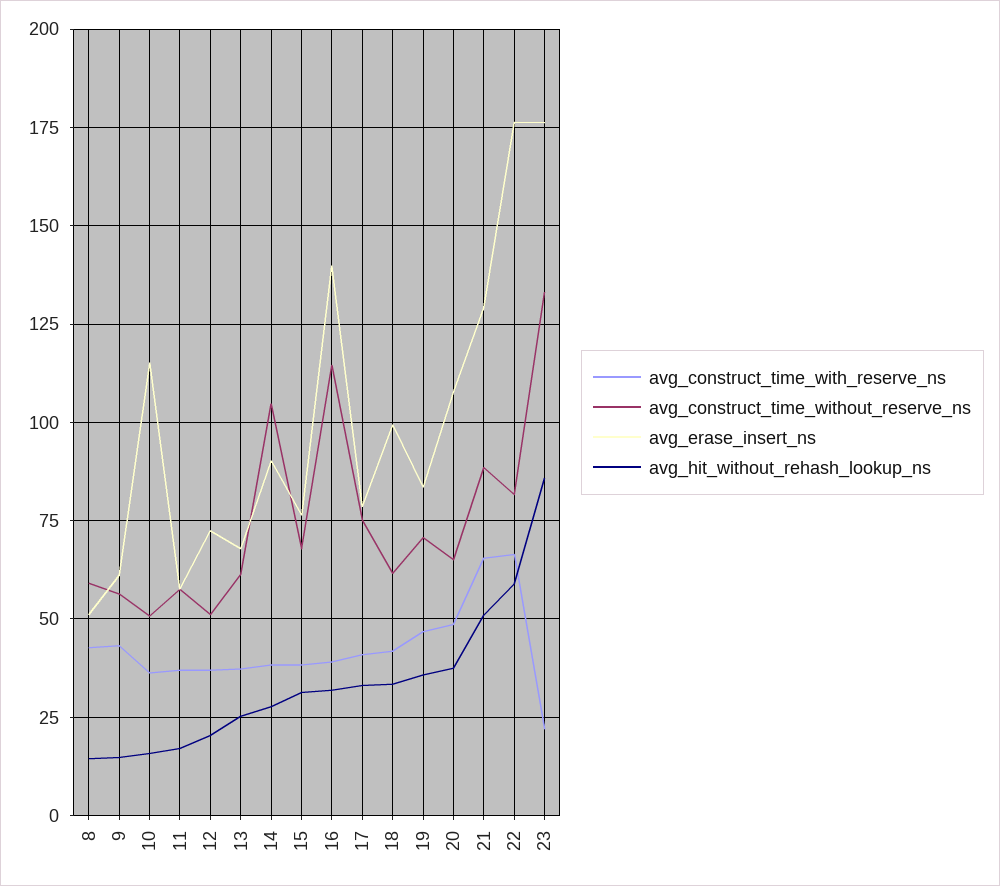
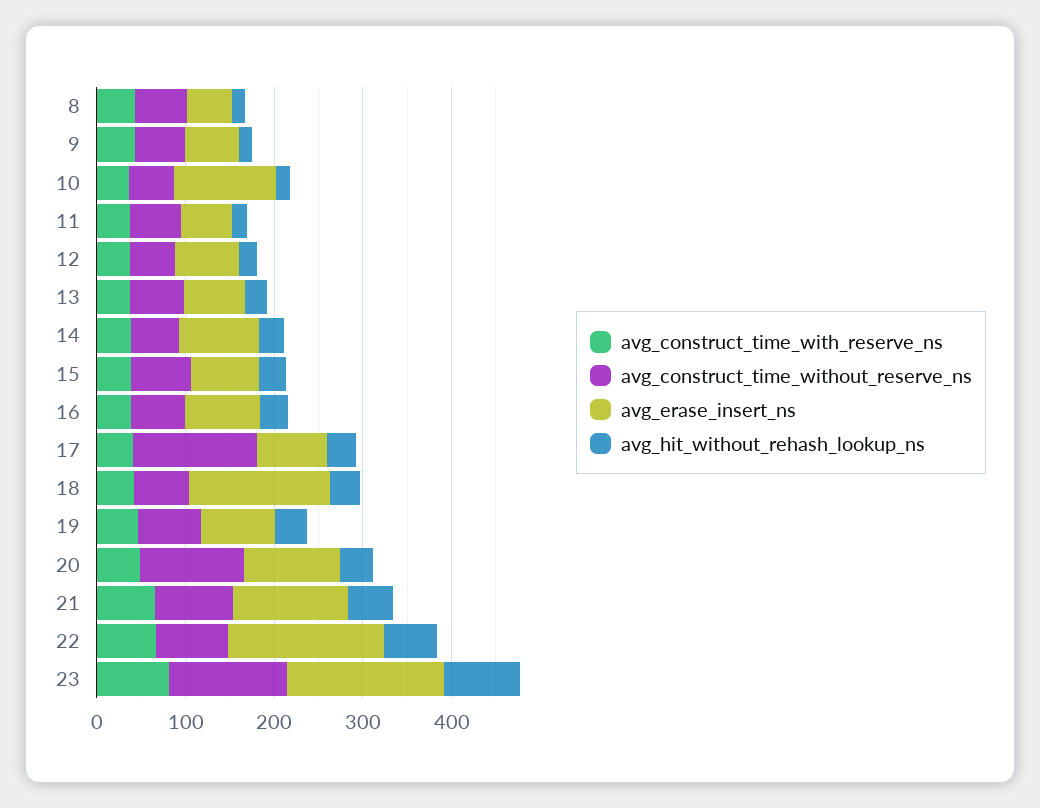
  {
    "avg_construct_time_with_reserve_ns": {
      "8": 42.5,
      "9": 42.5,
      "10": 37.5,
      "11": 37.5,
      "12": 37.5,
      "13": 37.5,
      "14": 37.5,
      "15": 37.5,
      "16": 40,
      "17": 40,
      "18": 42.5,
      "19": 47.5,
      "20": 47.5,
      "21": 65,
      "22": 67.5,
-     "23": 22.5
+     "23": 80
    },
    "avg_construct_time_without_reserve_ns": {
      "8": 60,
      "9": 57.5,
      "10": 50,
      "11": 57.5,
      "12": 50,
      "13": 62.5,
-     "14": 105,
+     "14": 60,
      "15": 67.5,
-     "16": 115,
+     "16": 60,
-     "17": 75,
+     "17": 140,
      "18": 62.5,
      "19": 70,
-     "20": 65,
+     "20": 120,
      "21": 87.5,
      "22": 82.5,
      "23": 132.5
    },
    "avg_erase_insert_ns": {
      "8": 50,
      "9": 60,
      "10": 115,
      "11": 57.5,
      "12": 72.5,
      "13": 67.5,
      "14": 90,
      "15": 77.5,
-     "16": 140,
+     "16": 80,
      "17": 77.5,
-     "18": 100,
+     "18": 160,
      "19": 82.5,
      "20": 107.5,
      "21": 130,
      "22": 177.5,
      "23": 175
    },
    "avg_hit_without_rehash_lookup_ns": {
      "8": 15,
      "9": 15,
      "10": 15,
      "11": 17.5,
      "12": 20,
      "13": 25,
      "14": 27.5,
      "15": 32.5,
      "16": 32.5,
      "17": 32.5,
      "18": 32.5,
      "19": 35,
      "20": 37.5,
      "21": 50,
      "22": 60,
      "23": 85
    }
  }

